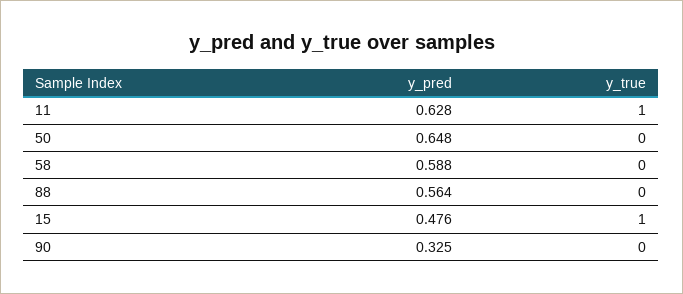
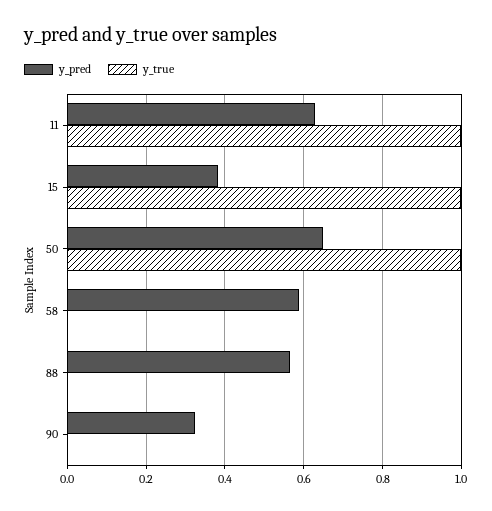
  {
    "y_pred": {
      "11": 0.628,
      "50": 0.648,
      "58": 0.588,
      "88": 0.564,
-     "15": 0.476,
+     "15": 0.38,
      "90": 0.325
    },
    "y_true": {
      "11": 1,
-     "50": 0,
+     "50": 1,
      "58": 0,
      "88": 0,
      "15": 1,
      "90": 0
    }
  }

